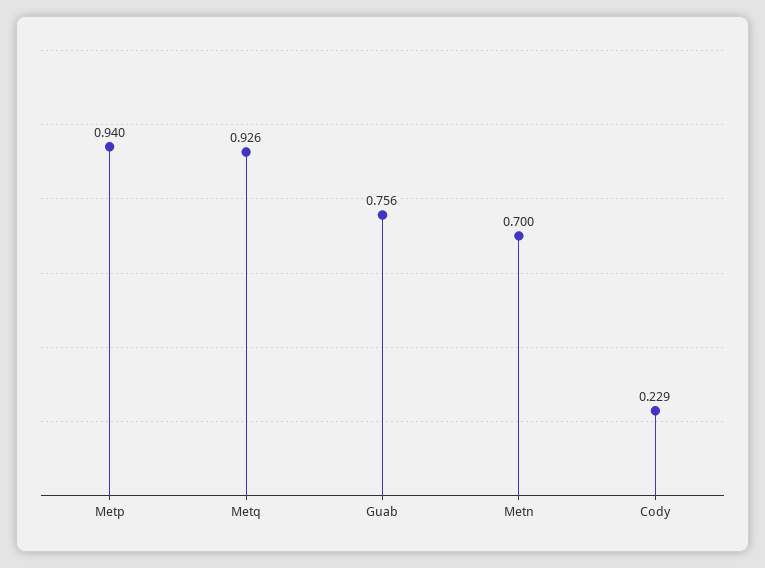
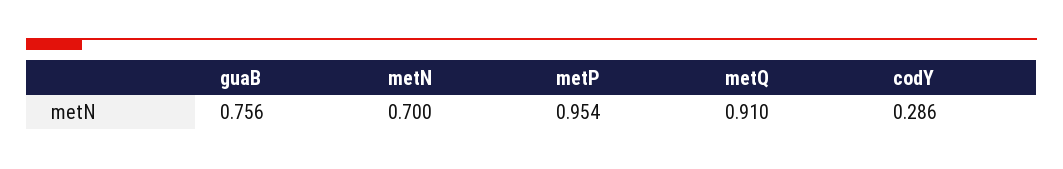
  {
-   "Metp": 0.94,
+   "Metp": 0.954,
-   "Metq": 0.926,
+   "Metq": 0.91,
    "Guab": 0.756,
    "Metn": 0.7,
-   "Cody": 0.229
+   "Cody": 0.286
  }

